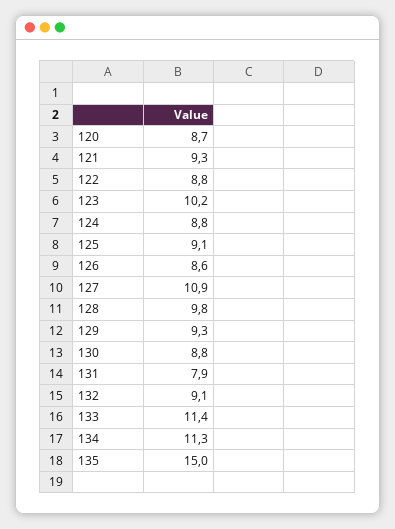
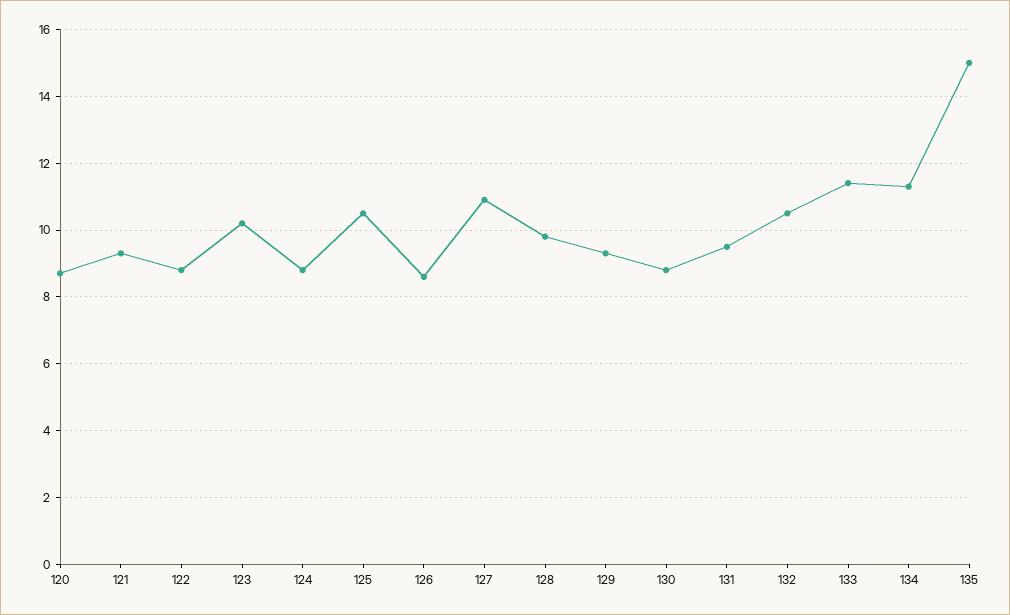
  {
    "120": 8.7,
    "121": 9.3,
    "122": 8.8,
    "123": 10.2,
    "124": 8.8,
-   "125": 9.1,
+   "125": 10.5,
    "126": 8.6,
    "127": 10.9,
    "128": 9.8,
    "129": 9.3,
    "130": 8.8,
-   "131": 7.9,
+   "131": 9.5,
-   "132": 9.1,
+   "132": 10.5,
    "133": 11.4,
    "134": 11.3,
    "135": 15
  }

